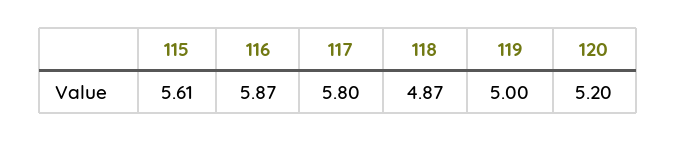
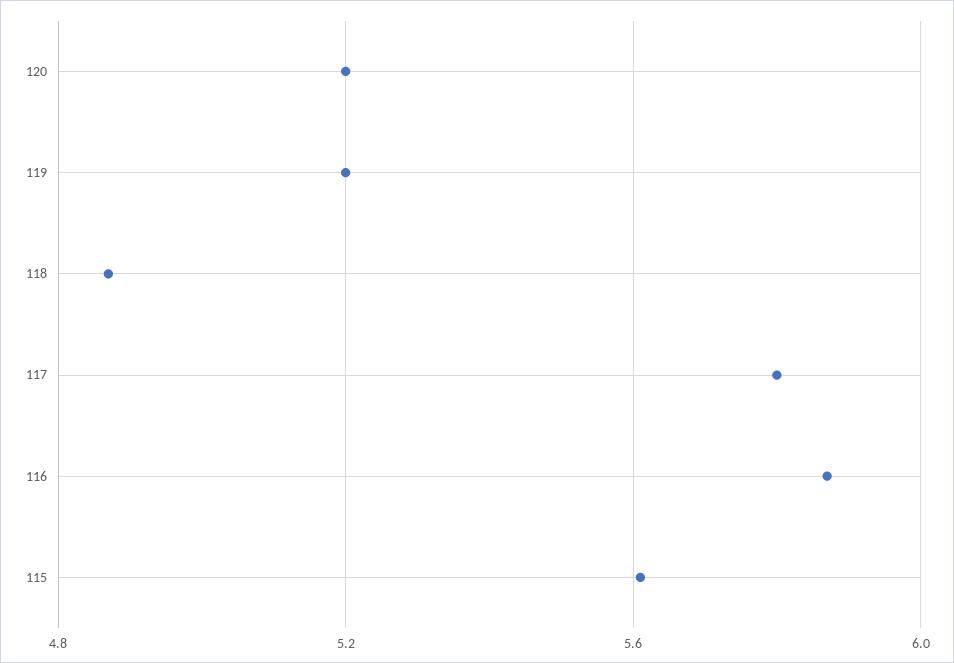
  {
    "115": 5.61,
    "116": 5.87,
    "117": 5.8,
    "118": 4.87,
-   "119": 5,
+   "119": 5.2,
    "120": 5.2
  }

